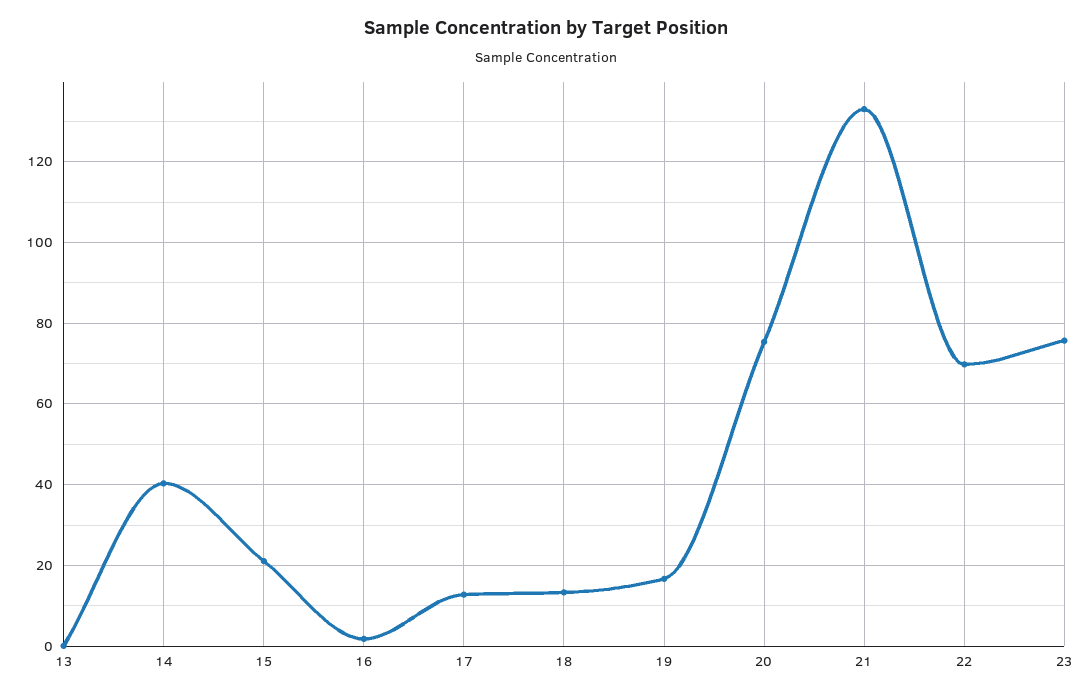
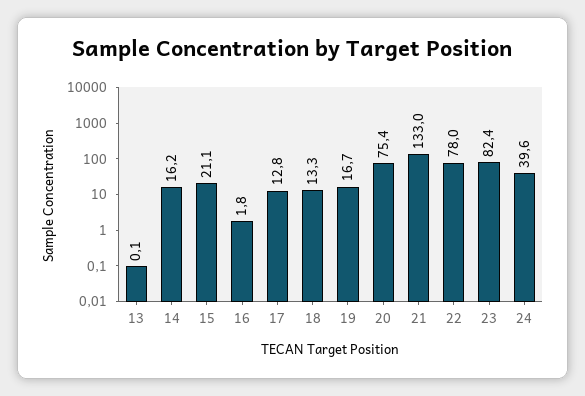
  {
    "13": 0.1,
-   "14": 40,
+   "14": 16.2,
    "15": 21.1,
    "16": 1.8,
    "17": 12.8,
    "18": 13.3,
    "19": 16.7,
    "20": 75.4,
    "21": 133,
-   "22": 70,
+   "22": 78,
-   "23": 76
+   "23": 82.4,
+   "24": 39.6
  }

